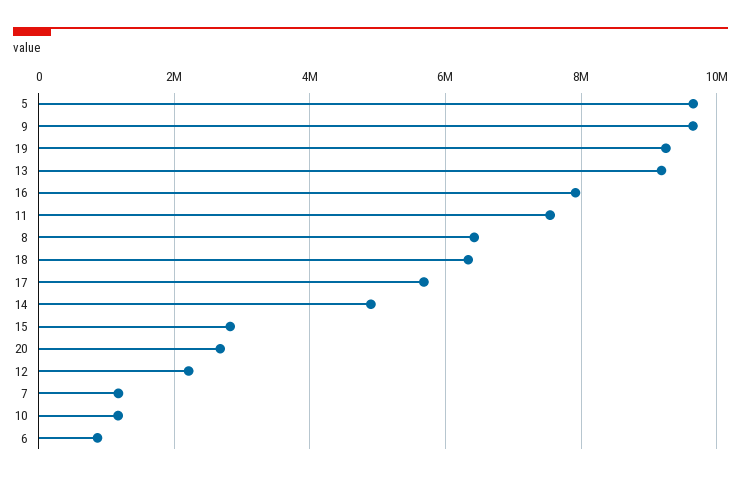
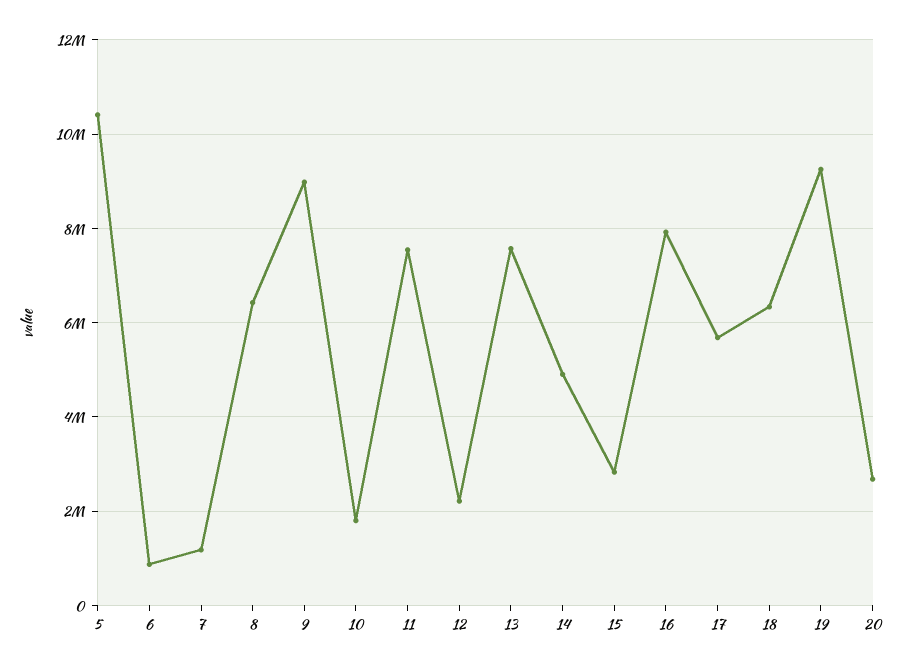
  {
-   "5": 9600000,
+   "5": 10400000,
-   "9": 9600000,
+   "9": 9000000,
    "19": 9200000,
-   "13": 9200000,
+   "13": 7600000,
    "16": 8000000,
    "11": 7600000,
    "8": 6400000,
    "18": 6400000,
    "17": 5600000,
    "14": 5000000,
    "15": 2800000,
    "20": 2600000,
    "12": 2200000,
    "7": 1200000,
-   "10": 1200000,
+   "10": 1800000,
    "6": 800000
  }

